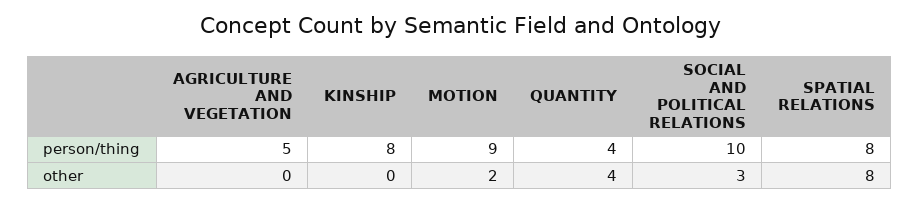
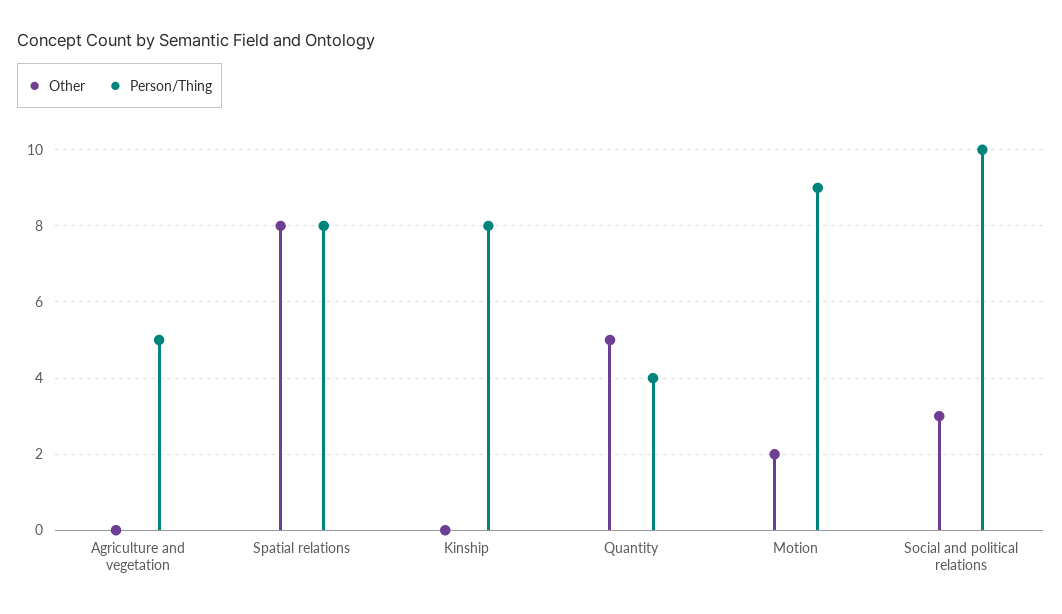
  {
    "person/thing": {
      "AGRICULTURE AND VEGETATION": 5,
      "KINSHIP": 8,
      "MOTION": 9,
      "QUANTITY": 4,
      "SOCIAL AND POLITICAL RELATIONS": 10,
      "SPATIAL RELATIONS": 8
    },
    "other": {
      "AGRICULTURE AND VEGETATION": 0,
      "KINSHIP": 0,
      "MOTION": 2,
-     "QUANTITY": 4,
+     "QUANTITY": 5,
      "SOCIAL AND POLITICAL RELATIONS": 3,
      "SPATIAL RELATIONS": 8
    }
  }

